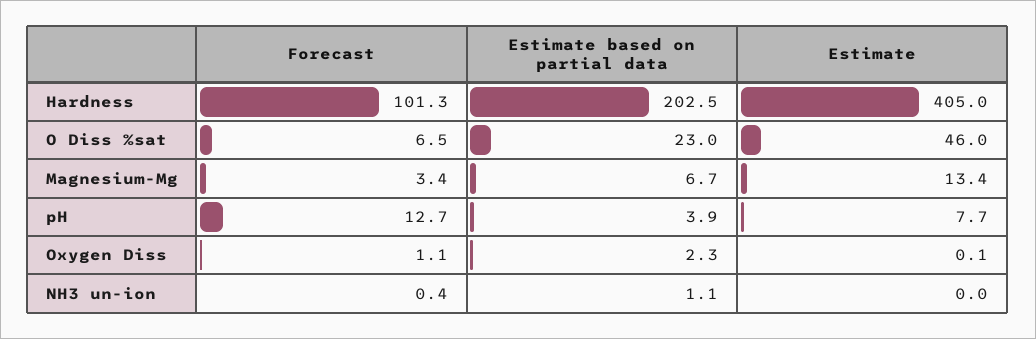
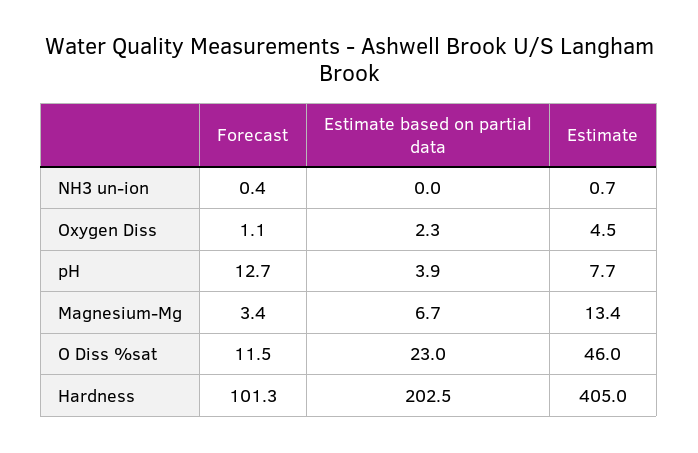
  {
    "Forecast": {
      "Hardness": 101.3,
-     "O Diss %sat": 6.5,
+     "O Diss %sat": 11.5,
      "Magnesium-Mg": 3.4,
      "pH": 12.7,
      "Oxygen Diss": 1.1,
      "NH3 un-ion": 0.4
    },
    "Estimate based on partial data": {
      "Hardness": 202.5,
      "O Diss %sat": 23,
      "Magnesium-Mg": 6.7,
      "pH": 3.9,
      "Oxygen Diss": 2.3,
-     "NH3 un-ion": 1.1
+     "NH3 un-ion": 0
    },
    "Estimate": {
      "Hardness": 405,
      "O Diss %sat": 46,
      "Magnesium-Mg": 13.4,
      "pH": 7.7,
-     "Oxygen Diss": 0.1,
+     "Oxygen Diss": 4.5,
-     "NH3 un-ion": 0
+     "NH3 un-ion": 0.7
    }
  }

